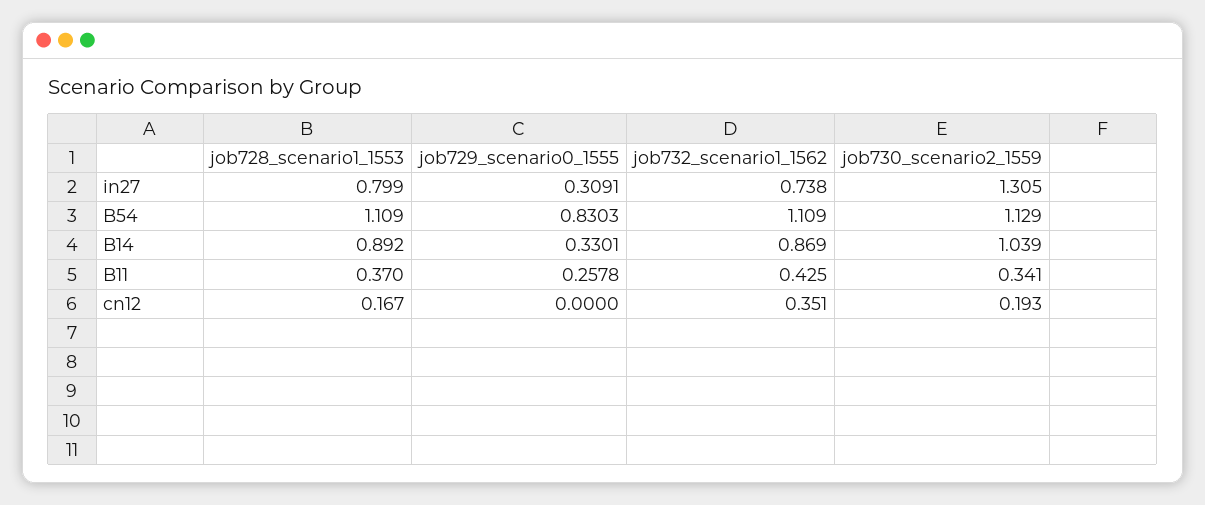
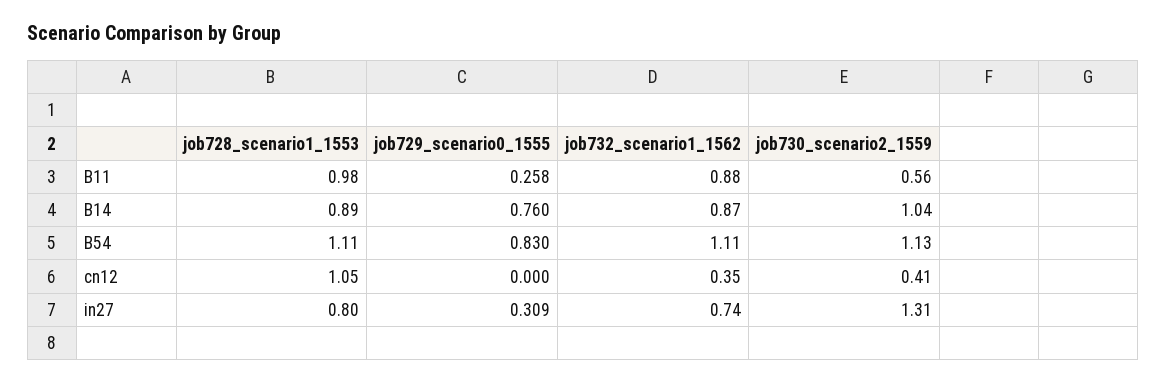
  {
    "job728_scenario1_1553": {
      "in27": 0.799,
      "B54": 1.109,
      "B14": 0.892,
-     "B11": 0.37,
+     "B11": 0.98,
-     "cn12": 0.167
+     "cn12": 1.05
    },
    "job729_scenario0_1555": {
      "in27": 0.3091,
      "B54": 0.8303,
-     "B14": 0.3301,
+     "B14": 0.76,
      "B11": 0.2578,
      "cn12": 0
    },
    "job732_scenario1_1562": {
      "in27": 0.738,
      "B54": 1.109,
      "B14": 0.869,
-     "B11": 0.425,
+     "B11": 0.88,
      "cn12": 0.351
    },
    "job730_scenario2_1559": {
      "in27": 1.305,
      "B54": 1.129,
      "B14": 1.039,
-     "B11": 0.341,
+     "B11": 0.56,
-     "cn12": 0.193
+     "cn12": 0.41
    }
  }

